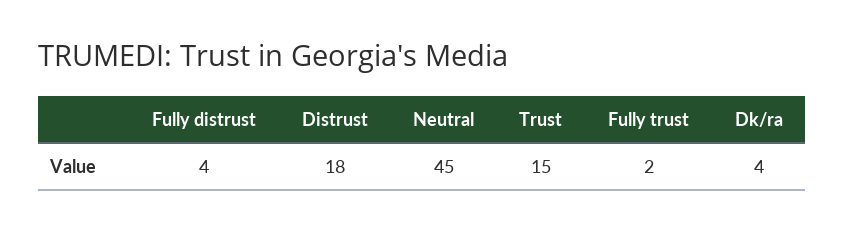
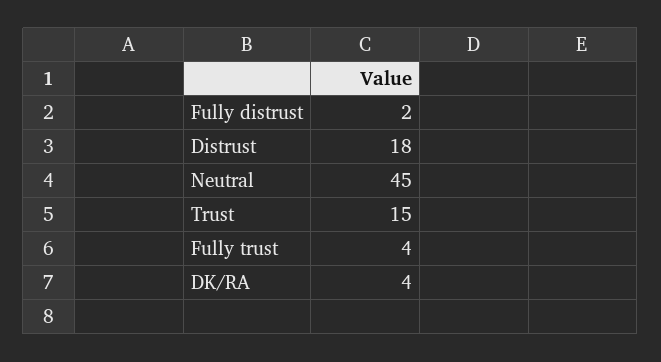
  {
-   "Fully distrust": 4,
+   "Fully distrust": 2,
    "Distrust": 18,
    "Neutral": 45,
    "Trust": 15,
-   "Fully trust": 2,
+   "Fully trust": 4,
    "Dk/ra": 4
  }

